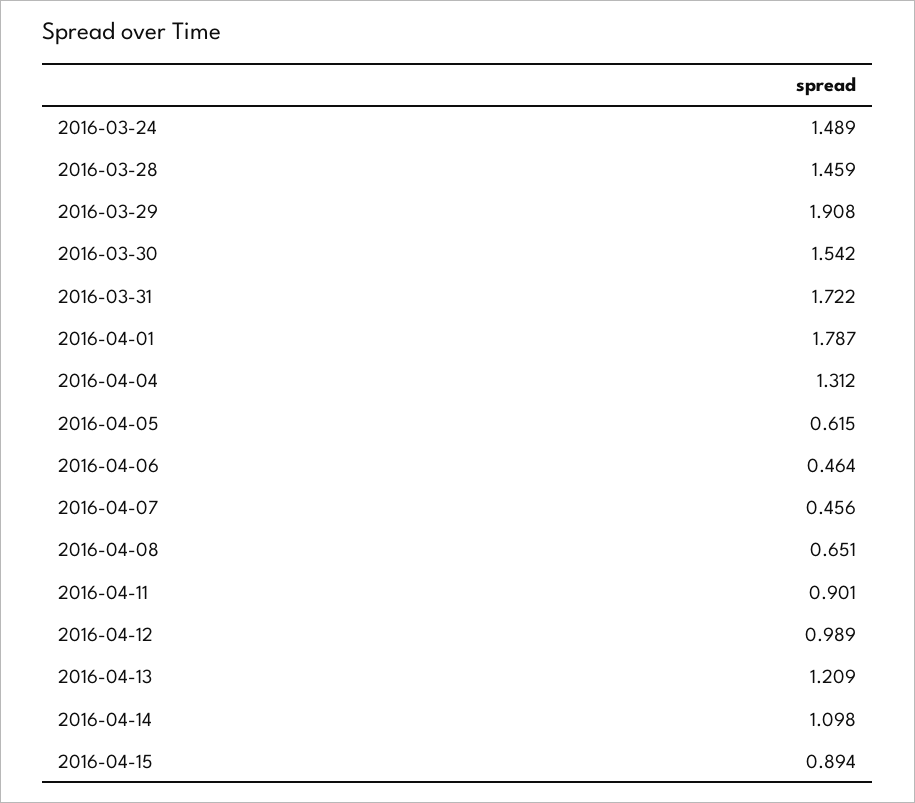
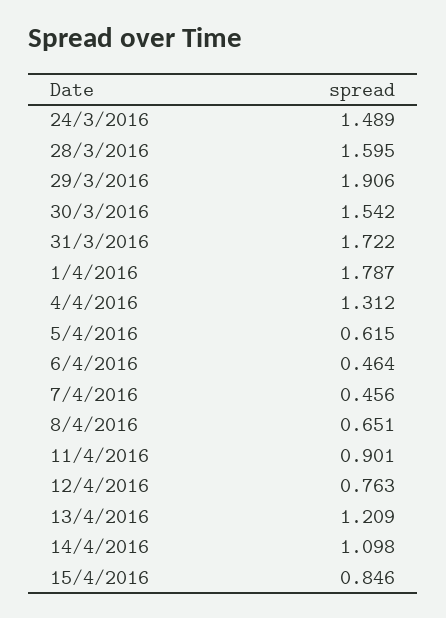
  {
    "2016-03-24": 1.489,
-   "2016-03-28": 1.459,
+   "2016-03-28": 1.595,
-   "2016-03-29": 1.908,
+   "2016-03-29": 1.906,
    "2016-03-30": 1.542,
    "2016-03-31": 1.722,
    "2016-04-01": 1.787,
    "2016-04-04": 1.312,
    "2016-04-05": 0.615,
    "2016-04-06": 0.464,
    "2016-04-07": 0.456,
    "2016-04-08": 0.651,
    "2016-04-11": 0.901,
-   "2016-04-12": 0.989,
+   "2016-04-12": 0.763,
    "2016-04-13": 1.209,
    "2016-04-14": 1.098,
-   "2016-04-15": 0.894
+   "2016-04-15": 0.846
  }

